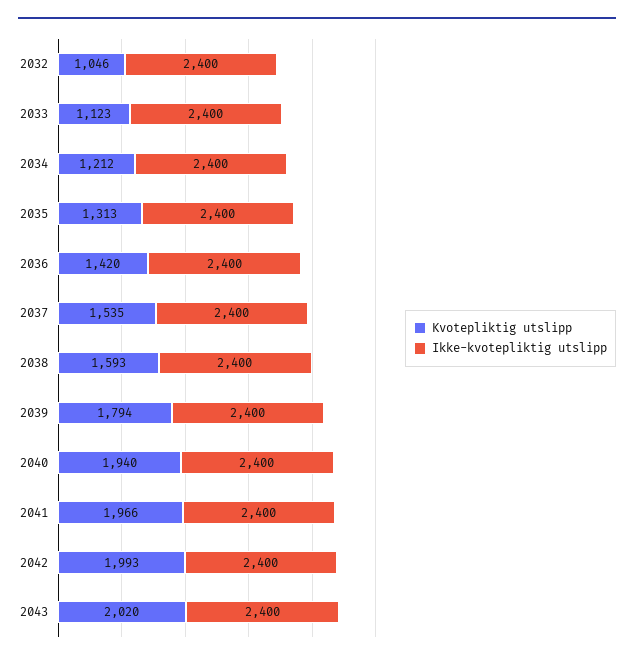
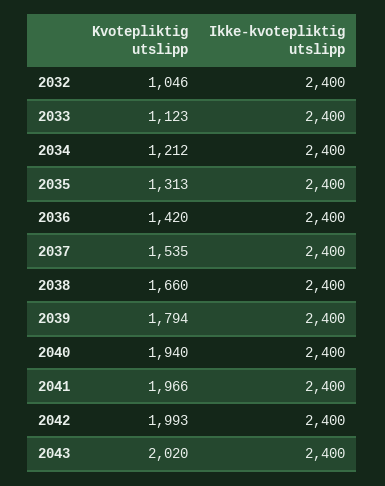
  {
    "Kvotepliktig utslipp": {
      "2032": 1046,
      "2033": 1123,
      "2034": 1212,
      "2035": 1313,
      "2036": 1420,
      "2037": 1535,
-     "2038": 1593,
+     "2038": 1660,
      "2039": 1794,
      "2040": 1940,
      "2041": 1966,
      "2042": 1993,
      "2043": 2020
    },
    "Ikke-kvotepliktig utslipp": {
      "2032": 2400,
      "2033": 2400,
      "2034": 2400,
      "2035": 2400,
      "2036": 2400,
      "2037": 2400,
      "2038": 2400,
      "2039": 2400,
      "2040": 2400,
      "2041": 2400,
      "2042": 2400,
      "2043": 2400
    }
  }

